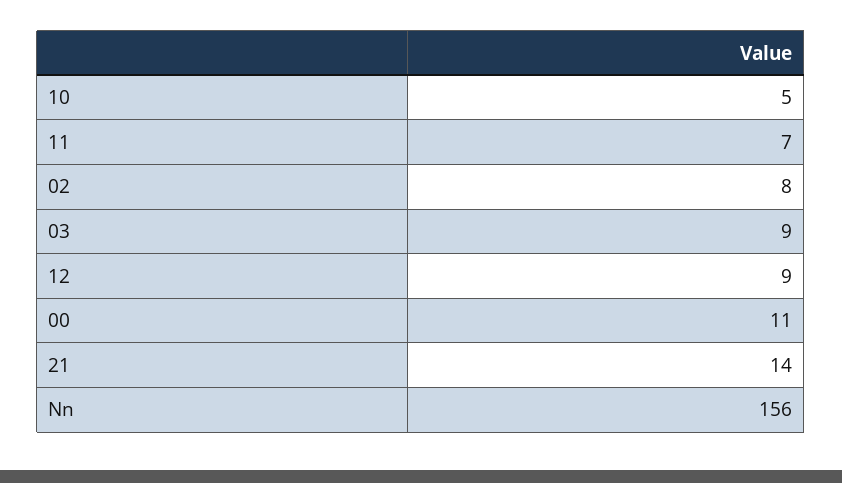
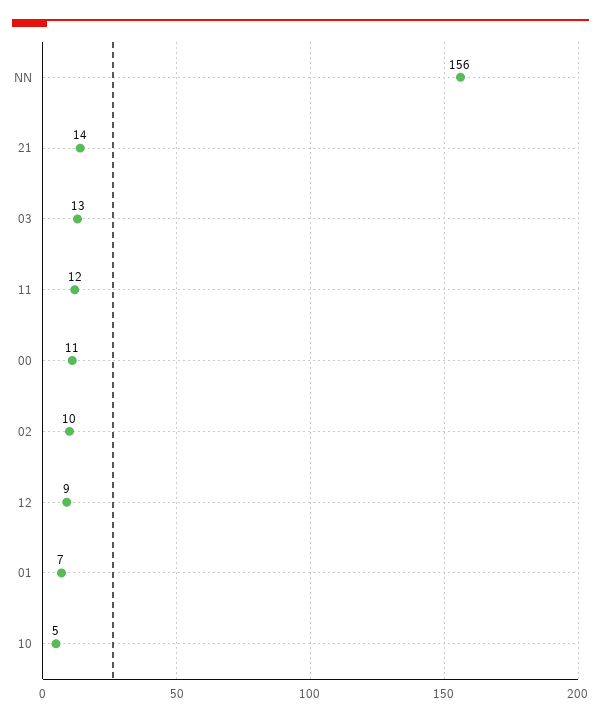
  {
    "10": 5,
-   "11": 7,
+   "11": 12,
-   "02": 8,
+   "02": 10,
-   "03": 9,
+   "03": 13,
    "12": 9,
    "00": 11,
    "21": 14,
-   "Nn": 156
+   "Nn": 156,
+   "01": 7
  }

